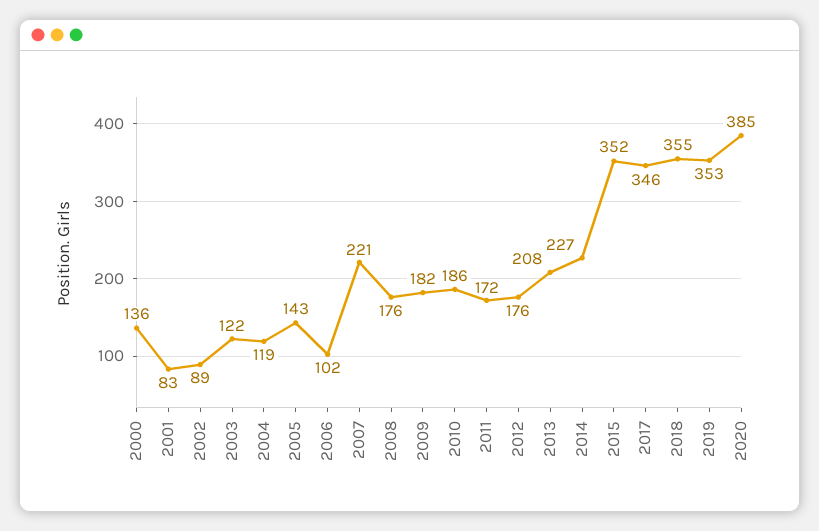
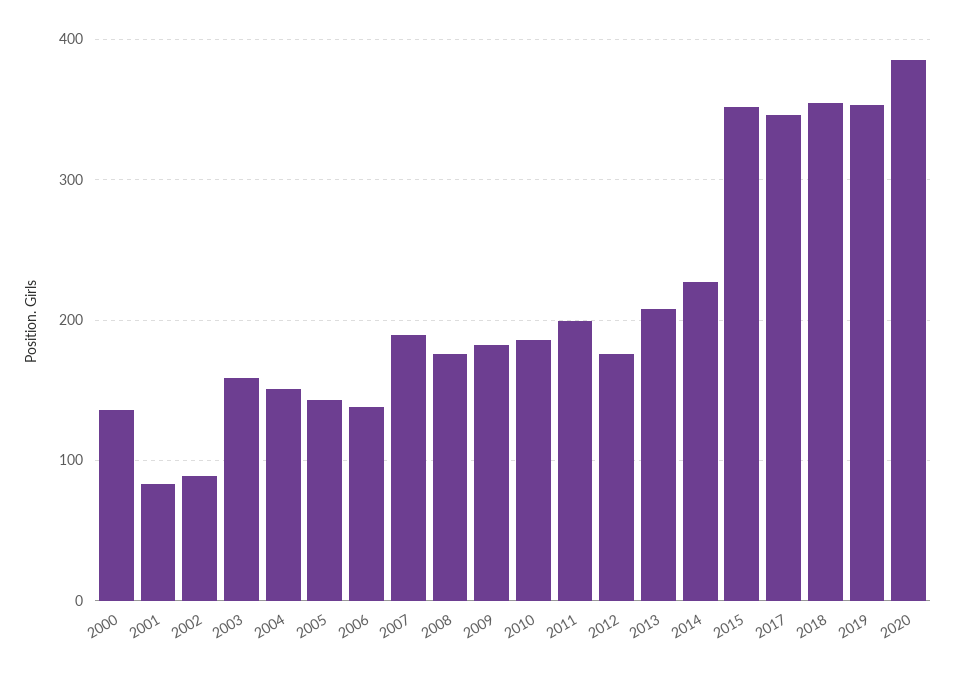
  {
    "2000": 136,
    "2001": 83,
    "2002": 89,
-   "2003": 122,
+   "2003": 160,
-   "2004": 119,
+   "2004": 150,
    "2005": 143,
-   "2006": 102,
+   "2006": 140,
-   "2007": 221,
+   "2007": 190,
    "2008": 176,
    "2009": 182,
    "2010": 186,
-   "2011": 172,
+   "2011": 200,
    "2012": 176,
    "2013": 208,
    "2014": 227,
    "2015": 352,
    "2017": 346,
    "2018": 355,
    "2019": 353,
    "2020": 385
  }

